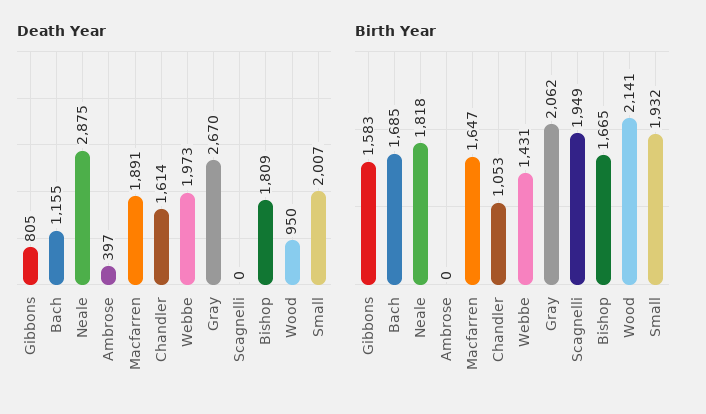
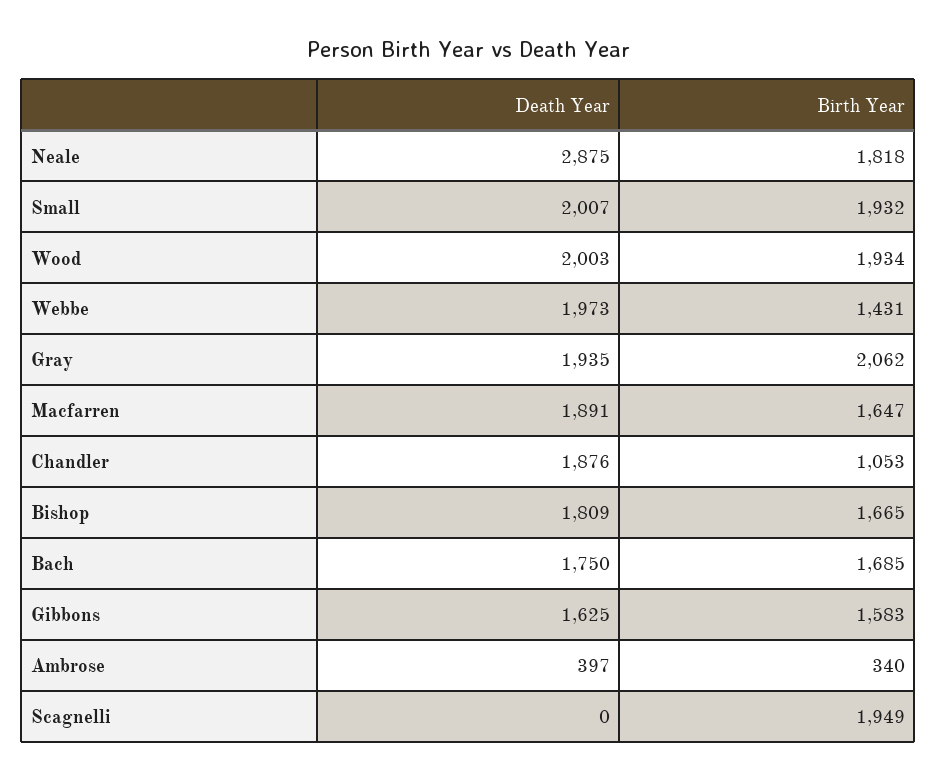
  {
    "Death Year": {
-     "Gibbons": 805,
+     "Gibbons": 1625,
-     "Bach": 1155,
+     "Bach": 1750,
      "Neale": 2875,
      "Ambrose": 397,
      "Macfarren": 1891,
-     "Chandler": 1614,
+     "Chandler": 1876,
      "Webbe": 1973,
-     "Gray": 2670,
+     "Gray": 1935,
      "Scagnelli": 0,
      "Bishop": 1809,
-     "Wood": 950,
+     "Wood": 2003,
      "Small": 2007
    },
    "Birth Year": {
      "Gibbons": 1583,
      "Bach": 1685,
      "Neale": 1818,
-     "Ambrose": 0,
+     "Ambrose": 340,
      "Macfarren": 1647,
      "Chandler": 1053,
      "Webbe": 1431,
      "Gray": 2062,
      "Scagnelli": 1949,
      "Bishop": 1665,
-     "Wood": 2141,
+     "Wood": 1934,
      "Small": 1932
    }
  }

